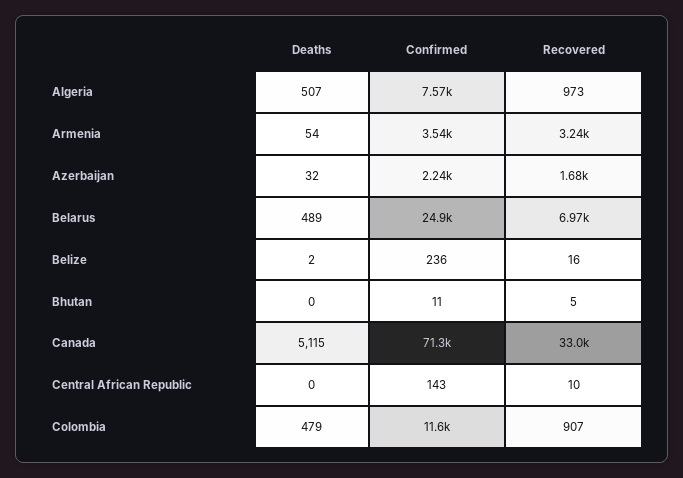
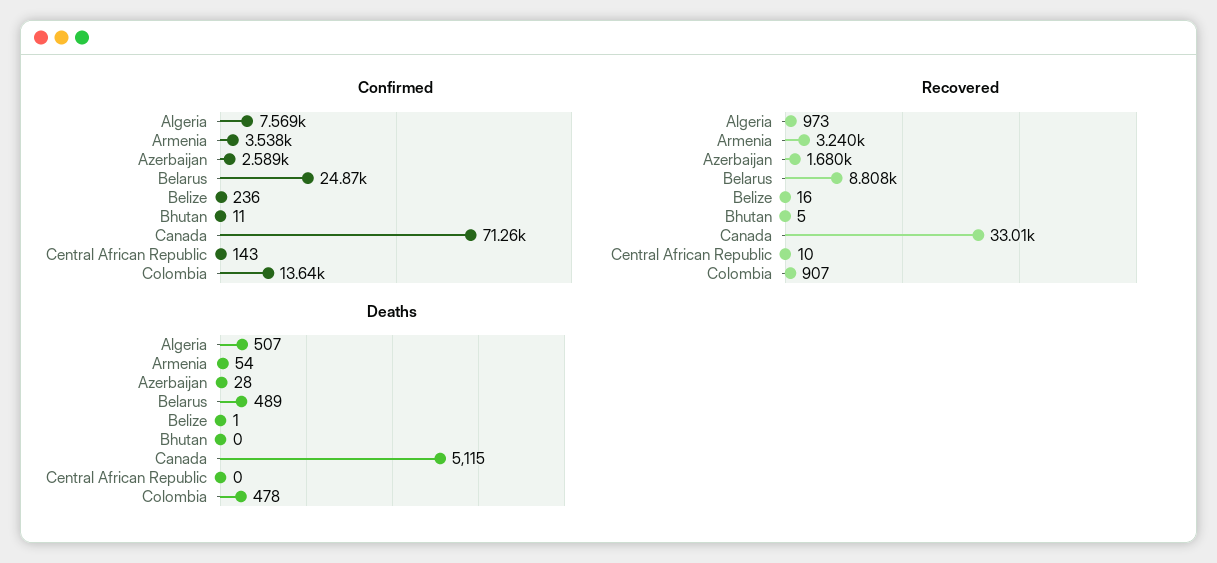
  {
    "Deaths": {
      "Algeria": 507,
      "Armenia": 54,
-     "Azerbaijan": 32,
+     "Azerbaijan": 28,
      "Belarus": 489,
-     "Belize": 2,
+     "Belize": 1,
      "Bhutan": 0,
      "Canada": 5115,
      "Central African Republic": 0,
-     "Colombia": 479
+     "Colombia": 478
    },
    "Confirmed": {
      "Algeria": 7569,
      "Armenia": 3538,
-     "Azerbaijan": 2240,
+     "Azerbaijan": 2589,
      "Belarus": 24870,
      "Belize": 236,
      "Bhutan": 11,
      "Canada": 71260,
      "Central African Republic": 143,
-     "Colombia": 11600
+     "Colombia": 13640
    },
    "Recovered": {
      "Algeria": 973,
      "Armenia": 3240,
      "Azerbaijan": 1680,
-     "Belarus": 6970,
+     "Belarus": 8808,
      "Belize": 16,
      "Bhutan": 5,
      "Canada": 33010,
      "Central African Republic": 10,
      "Colombia": 907
    }
  }

